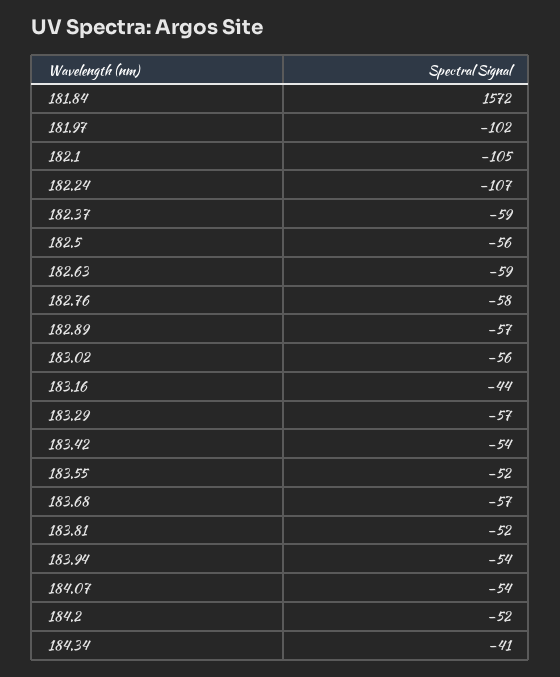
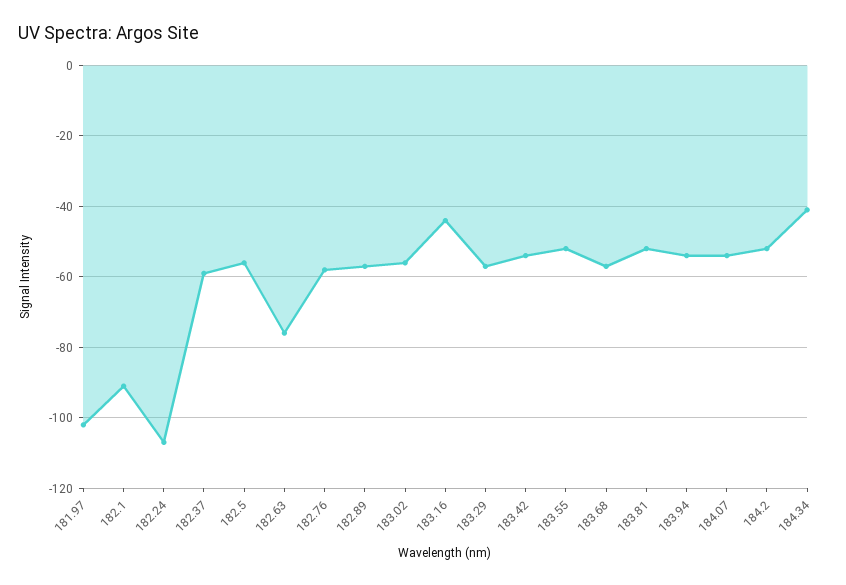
  {
-   "181.84": 1572,
    "181.97": -102,
-   "182.1": -105,
+   "182.1": -90,
    "182.24": -107,
    "182.37": -59,
    "182.5": -56,
-   "182.63": -59,
+   "182.63": -75,
    "182.76": -58,
    "182.89": -57,
    "183.02": -56,
    "183.16": -44,
    "183.29": -57,
    "183.42": -54,
    "183.55": -52,
    "183.68": -57,
    "183.81": -52,
    "183.94": -54,
    "184.07": -54,
    "184.2": -52,
    "184.34": -41
  }

